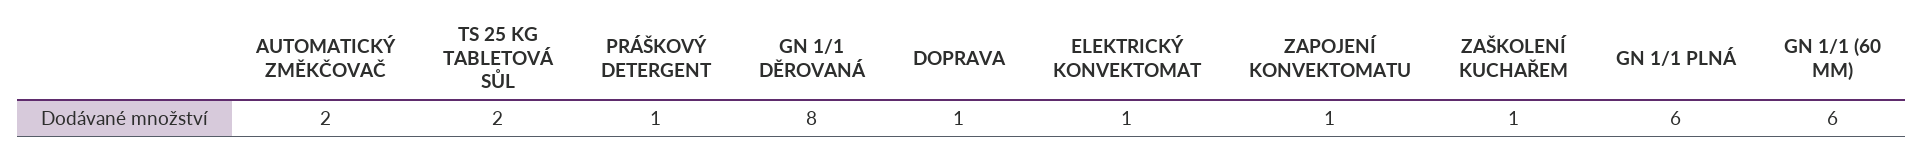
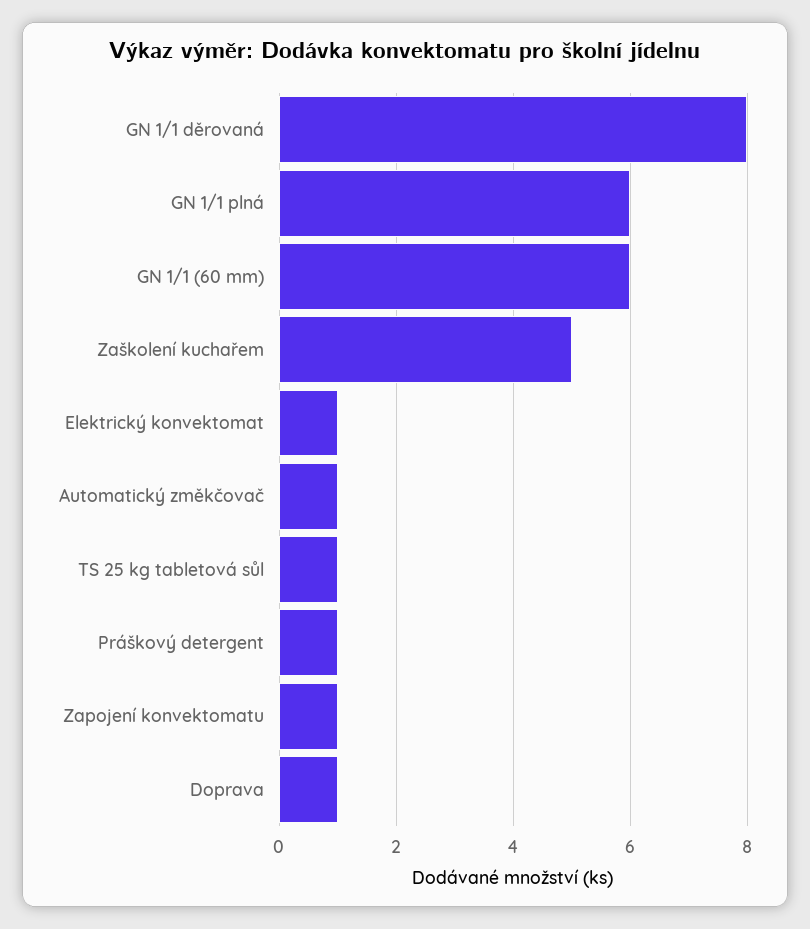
  {
-   "AUTOMATICKÝ ZMĚKČOVAČ": 2,
+   "AUTOMATICKÝ ZMĚKČOVAČ": 1,
-   "TS 25 KG TABLETOVÁ SŮL": 2,
+   "TS 25 KG TABLETOVÁ SŮL": 1,
    "PRÁŠKOVÝ DETERGENT": 1,
    "GN 1/1 DĚROVANÁ": 8,
    "DOPRAVA": 1,
    "ELEKTRICKÝ KONVEKTOMAT": 1,
    "ZAPOJENÍ KONVEKTOMATU": 1,
-   "ZAŠKOLENÍ KUCHAŘEM": 1,
+   "ZAŠKOLENÍ KUCHAŘEM": 5,
    "GN 1/1 PLNÁ": 6,
    "GN 1/1 (60 MM)": 6
  }

